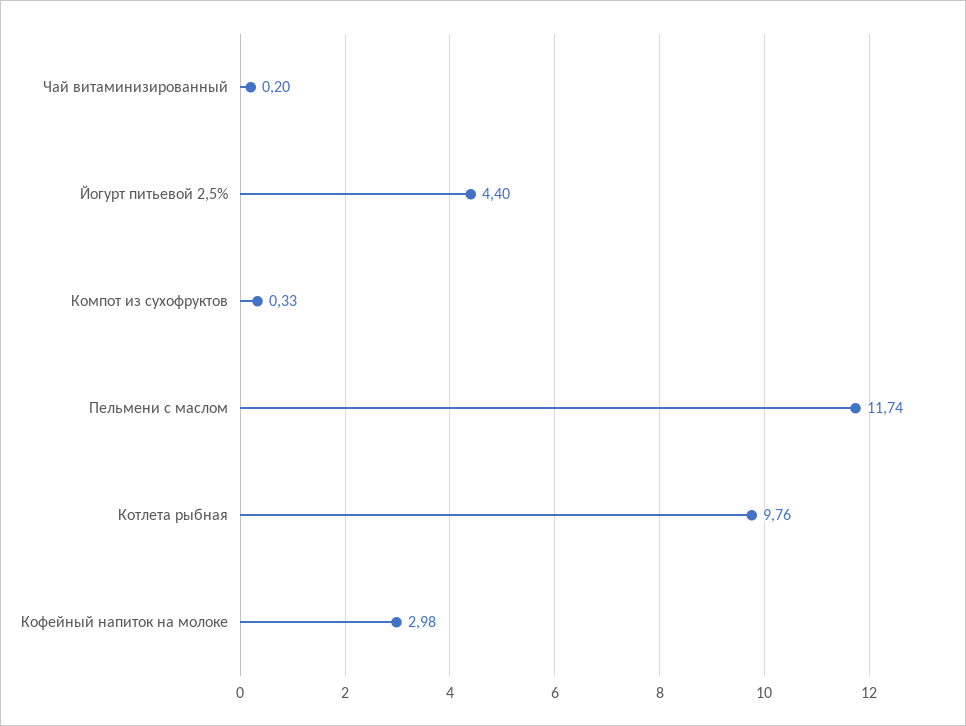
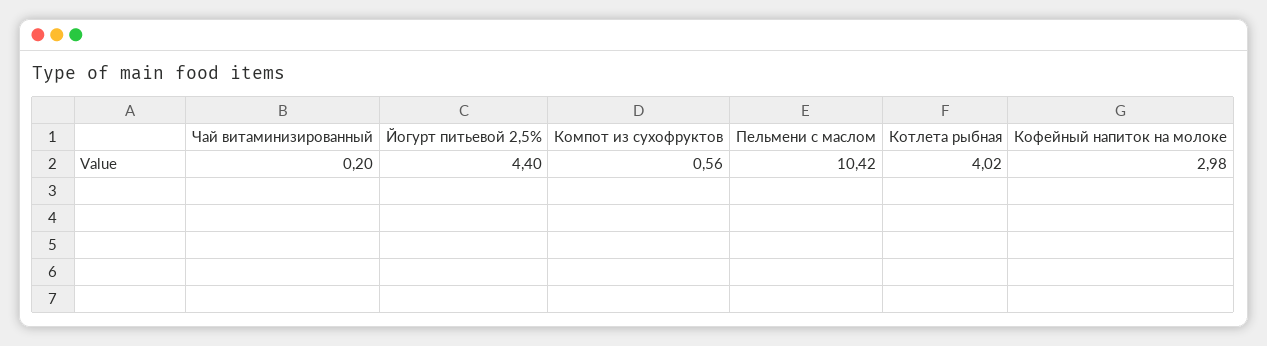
  {
    "Чай витаминизированный": 0.2,
    "Йогурт питьевой 2,5%": 4.4,
-   "Компот из сухофруктов": 0.33,
+   "Компот из сухофруктов": 0.56,
-   "Пельмени с маслом": 11.74,
+   "Пельмени с маслом": 10.42,
-   "Котлета рыбная": 9.76,
+   "Котлета рыбная": 4.02,
    "Кофейный напиток на молоке": 2.98
  }

